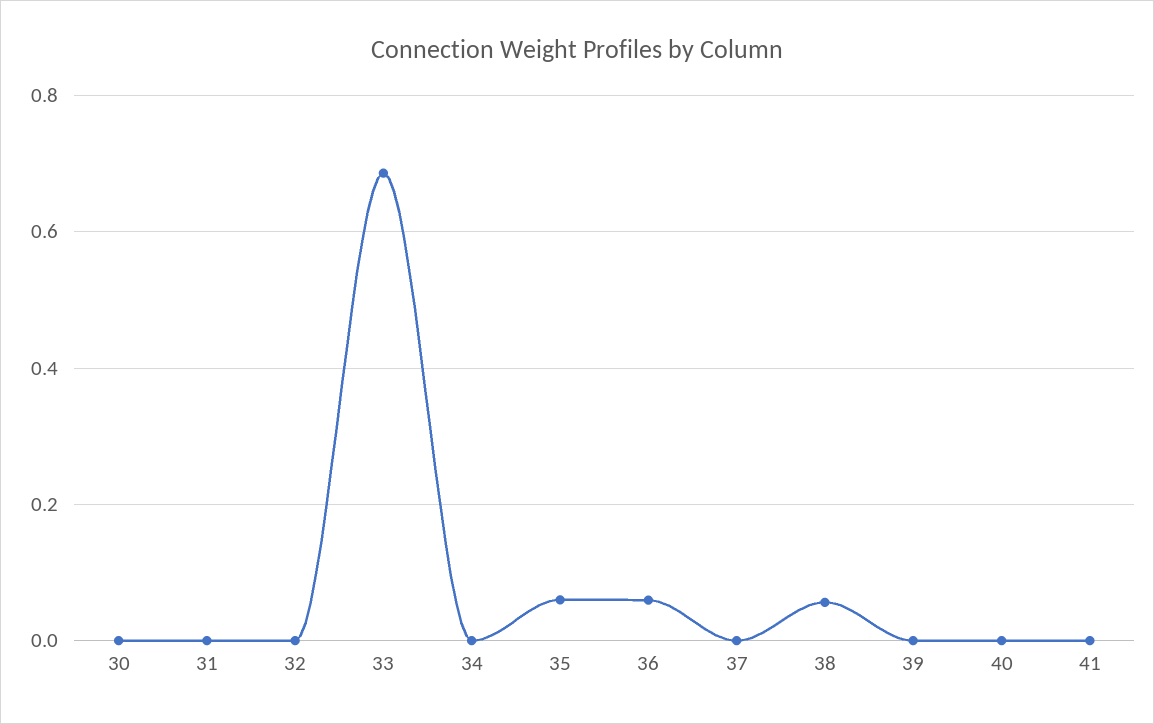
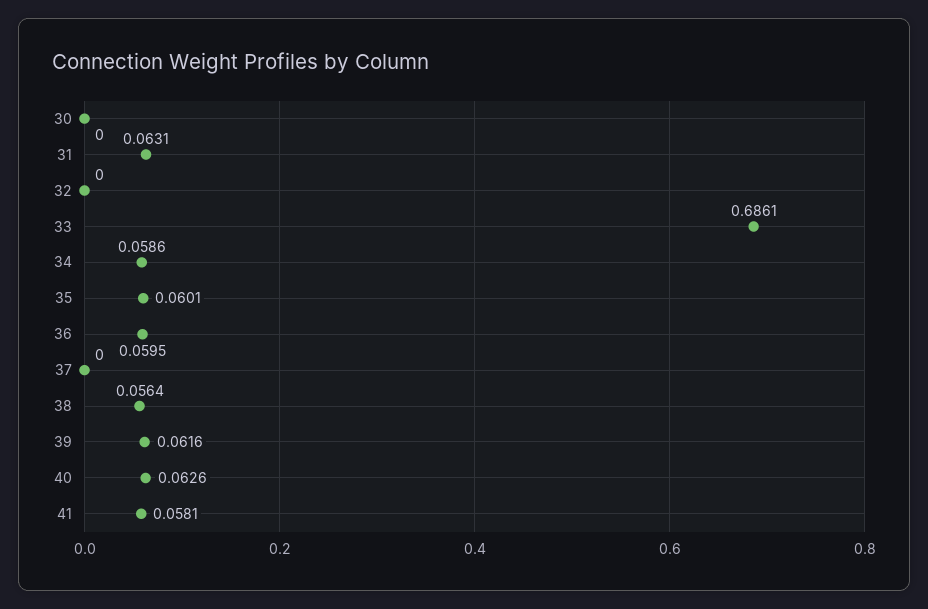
  {
    "30": 0,
-   "31": 0,
+   "31": 0.0631,
    "32": 0,
    "33": 0.6861,
-   "34": 0,
+   "34": 0.0586,
    "35": 0.0601,
    "36": 0.0595,
    "37": 0,
    "38": 0.0564,
-   "39": 0,
+   "39": 0.0616,
-   "40": 0,
+   "40": 0.0626,
-   "41": 0
+   "41": 0.0581
  }

